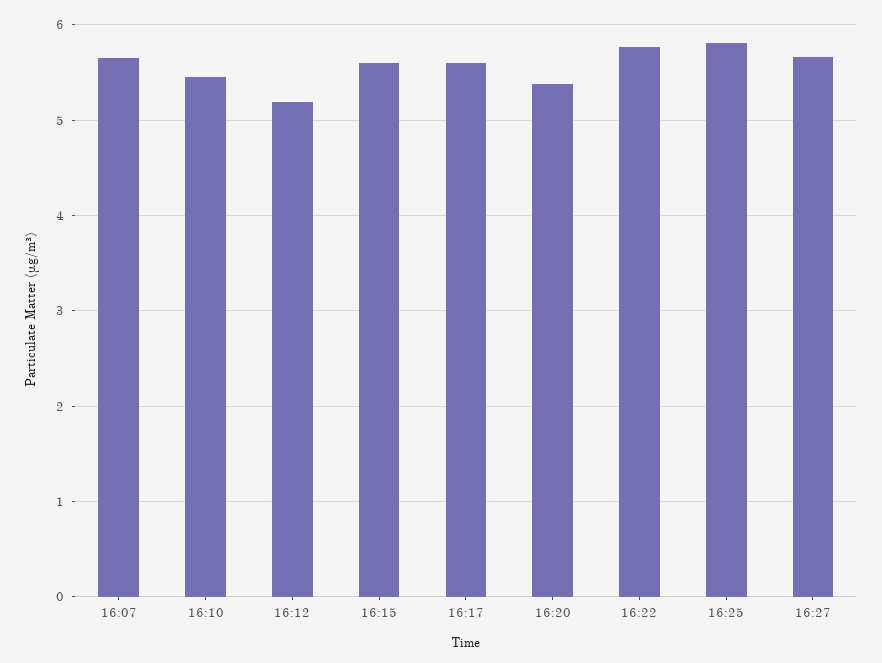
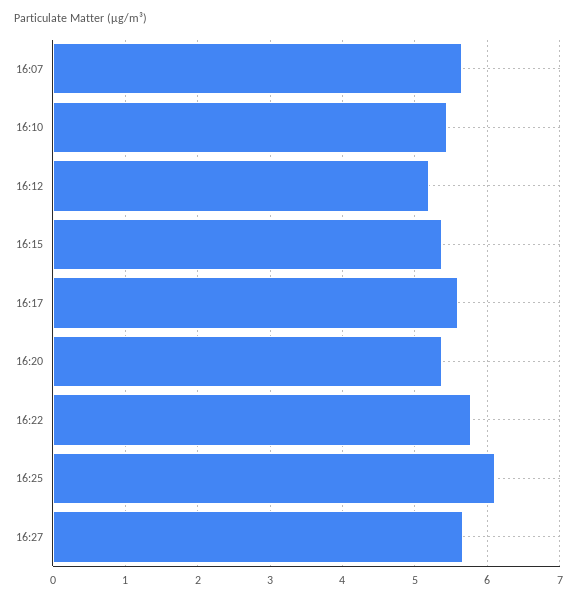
  {
    "16:07": 5.7,
    "16:10": 5.5,
    "16:12": 5.2,
-   "16:15": 5.6,
+   "16:15": 5.4,
    "16:17": 5.6,
    "16:20": 5.4,
    "16:22": 5.8,
-   "16:25": 5.8,
+   "16:25": 6.1,
    "16:27": 5.7
  }

